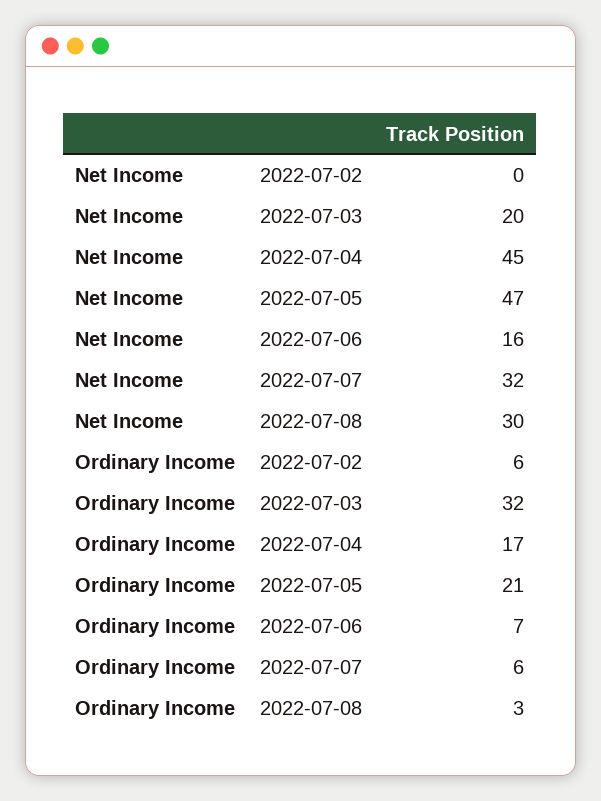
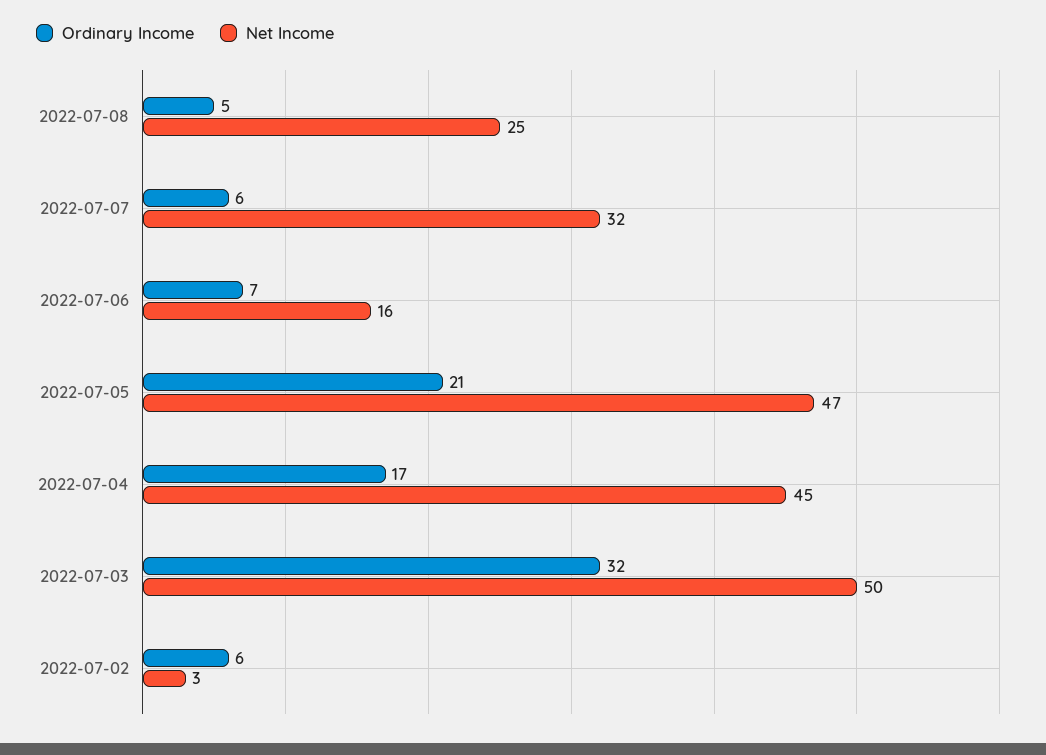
  {
    "Net Income": {
-     "2022-07-02": 0,
+     "2022-07-02": 3,
-     "2022-07-03": 20,
+     "2022-07-03": 50,
      "2022-07-04": 45,
      "2022-07-05": 47,
      "2022-07-06": 16,
      "2022-07-07": 32,
-     "2022-07-08": 30
+     "2022-07-08": 25
    },
    "Ordinary Income": {
      "2022-07-02": 6,
      "2022-07-03": 32,
      "2022-07-04": 17,
      "2022-07-05": 21,
      "2022-07-06": 7,
      "2022-07-07": 6,
-     "2022-07-08": 3
+     "2022-07-08": 5
    }
  }

